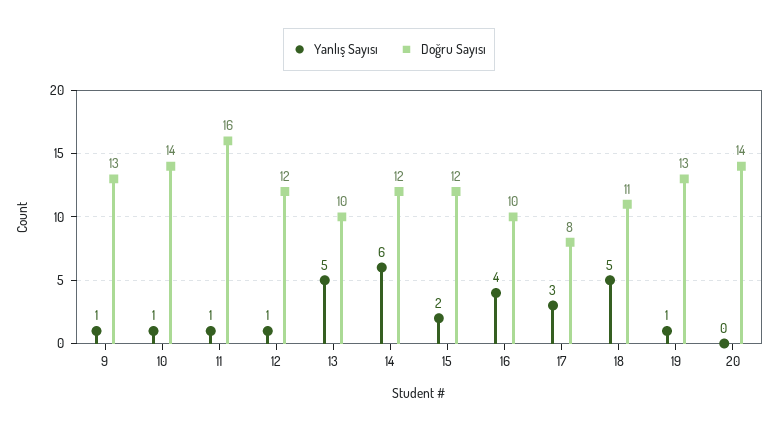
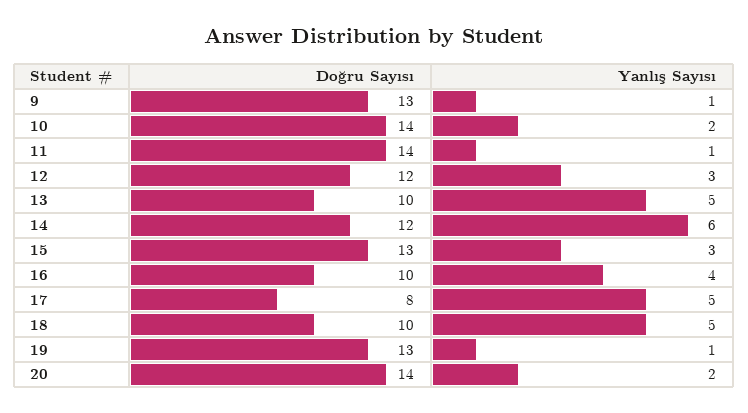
  {
    "Yanlış Sayısı": {
      "9": 1,
-     "10": 1,
+     "10": 2,
      "11": 1,
-     "12": 1,
+     "12": 3,
      "13": 5,
      "14": 6,
-     "15": 2,
+     "15": 3,
      "16": 4,
-     "17": 3,
+     "17": 5,
      "18": 5,
      "19": 1,
-     "20": 0
+     "20": 2
    },
    "Doğru Sayısı": {
      "9": 13,
      "10": 14,
-     "11": 16,
+     "11": 14,
      "12": 12,
      "13": 10,
      "14": 12,
-     "15": 12,
+     "15": 13,
      "16": 10,
      "17": 8,
-     "18": 11,
+     "18": 10,
      "19": 13,
      "20": 14
    }
  }

